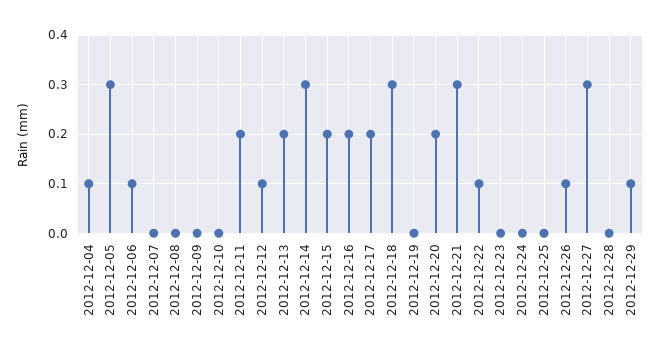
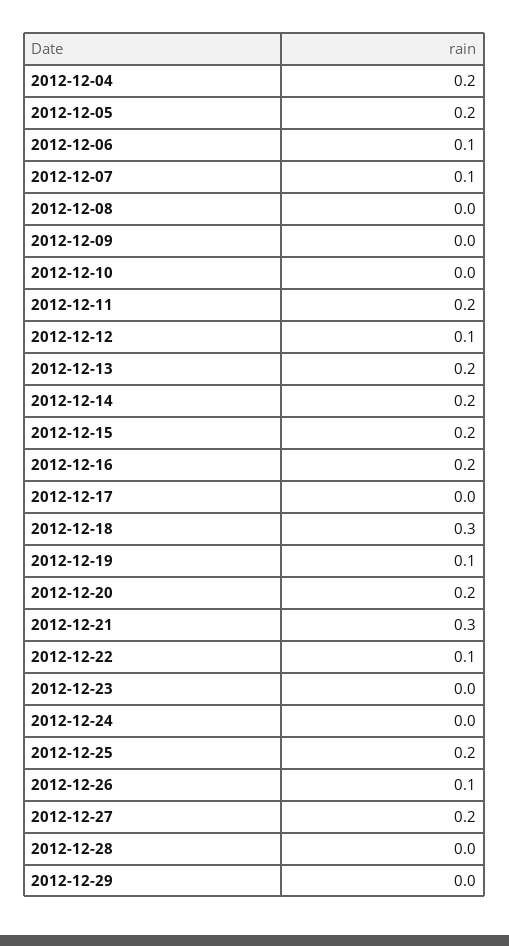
  {
-   "2012-12-04": 0.1,
+   "2012-12-04": 0.2,
-   "2012-12-05": 0.3,
+   "2012-12-05": 0.2,
    "2012-12-06": 0.1,
-   "2012-12-07": 0,
+   "2012-12-07": 0.1,
    "2012-12-08": 0,
    "2012-12-09": 0,
    "2012-12-10": 0,
    "2012-12-11": 0.2,
    "2012-12-12": 0.1,
    "2012-12-13": 0.2,
-   "2012-12-14": 0.3,
+   "2012-12-14": 0.2,
    "2012-12-15": 0.2,
    "2012-12-16": 0.2,
-   "2012-12-17": 0.2,
+   "2012-12-17": 0,
    "2012-12-18": 0.3,
-   "2012-12-19": 0,
+   "2012-12-19": 0.1,
    "2012-12-20": 0.2,
    "2012-12-21": 0.3,
    "2012-12-22": 0.1,
    "2012-12-23": 0,
    "2012-12-24": 0,
-   "2012-12-25": 0,
+   "2012-12-25": 0.2,
    "2012-12-26": 0.1,
-   "2012-12-27": 0.3,
+   "2012-12-27": 0.2,
    "2012-12-28": 0,
-   "2012-12-29": 0.1
+   "2012-12-29": 0
  }

